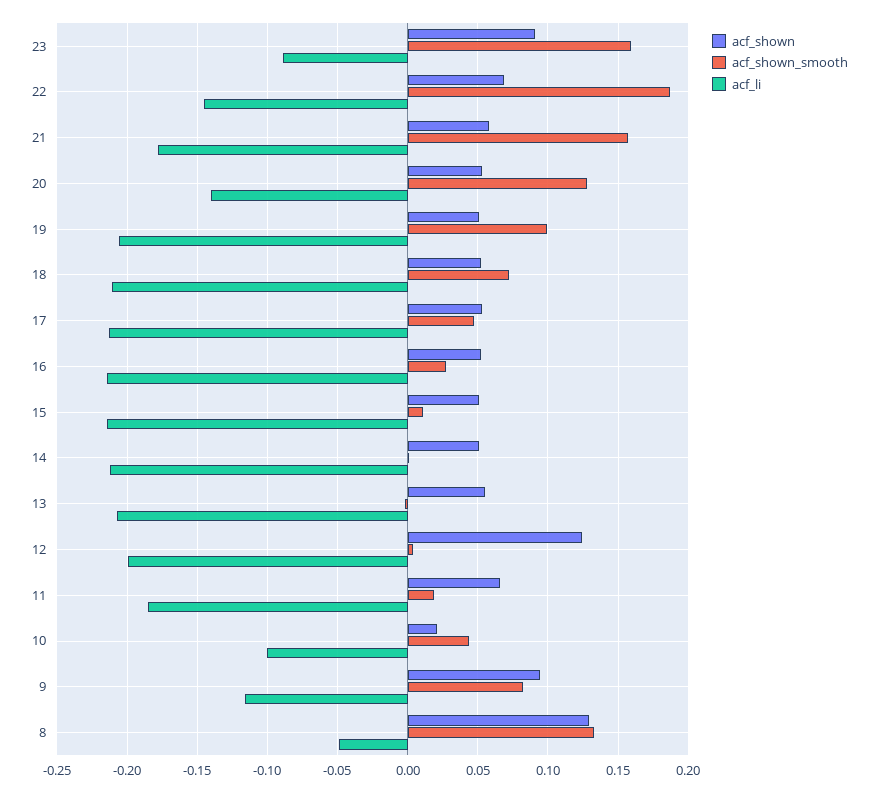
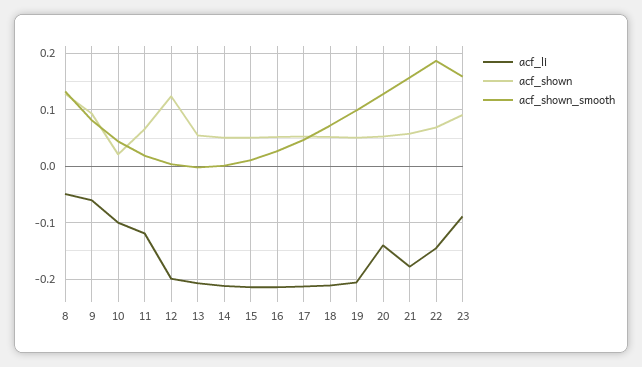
  {
    "acf_shown": {
      "23": 0.09,
      "22": 0.07,
      "21": 0.06,
      "20": 0.055,
      "19": 0.05,
      "18": 0.05,
      "17": 0.055,
      "16": 0.05,
      "15": 0.05,
      "14": 0.05,
      "13": 0.055,
      "12": 0.125,
      "11": 0.065,
      "10": 0.02,
      "9": 0.095,
      "8": 0.13
    },
    "acf_shown_smooth": {
      "23": 0.16,
      "22": 0.185,
      "21": 0.155,
      "20": 0.13,
      "19": 0.1,
      "18": 0.07,
      "17": 0.045,
      "16": 0.025,
      "15": 0.01,
      "14": 0,
      "13": 0,
      "12": 0.005,
      "11": 0.02,
      "10": 0.045,
      "9": 0.08,
      "8": 0.135
    },
    "acf_li": {
      "23": -0.09,
      "22": -0.145,
      "21": -0.18,
      "20": -0.14,
      "19": -0.205,
      "18": -0.21,
      "17": -0.215,
      "16": -0.215,
      "15": -0.215,
      "14": -0.21,
      "13": -0.205,
      "12": -0.2,
-     "11": -0.185,
+     "11": -0.12,
      "10": -0.1,
-     "9": -0.115,
+     "9": -0.06,
      "8": -0.05
    }
  }

